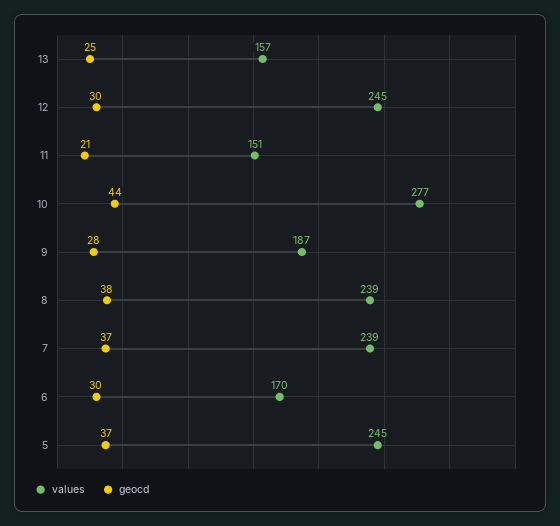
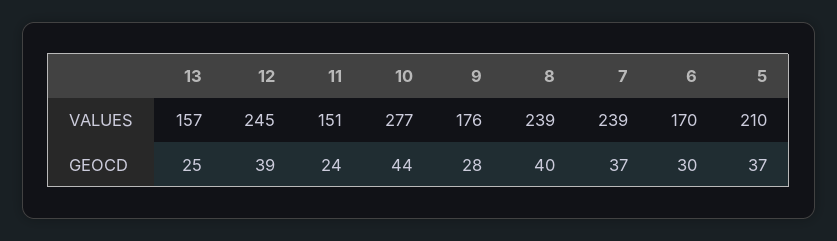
  {
    "values": {
      "13": 157,
      "12": 245,
      "11": 151,
      "10": 277,
-     "9": 187,
+     "9": 176,
      "8": 239,
      "7": 239,
      "6": 170,
-     "5": 245
+     "5": 210
    },
    "geocd": {
      "13": 25,
-     "12": 30,
+     "12": 39,
-     "11": 21,
+     "11": 24,
      "10": 44,
      "9": 28,
-     "8": 38,
+     "8": 40,
      "7": 37,
      "6": 30,
      "5": 37
    }
  }

